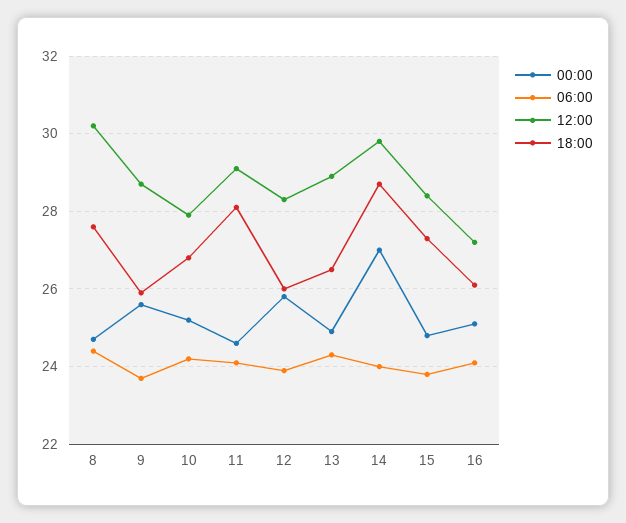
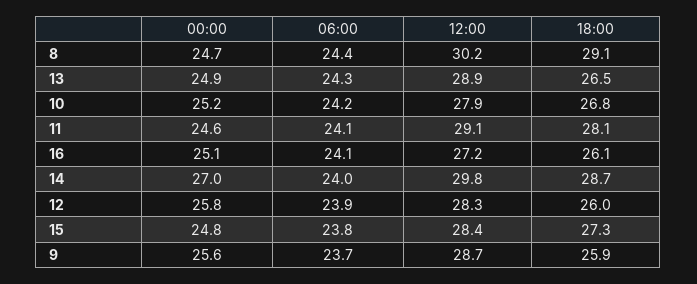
  {
    "00:00": {
      "8": 24.7,
      "9": 25.6,
      "10": 25.2,
      "11": 24.6,
      "12": 25.8,
      "13": 24.9,
      "14": 27,
      "15": 24.8,
      "16": 25.1
    },
    "06:00": {
      "8": 24.4,
      "9": 23.7,
      "10": 24.2,
      "11": 24.1,
      "12": 23.9,
      "13": 24.3,
      "14": 24,
      "15": 23.8,
      "16": 24.1
    },
    "12:00": {
      "8": 30.2,
      "9": 28.7,
      "10": 27.9,
      "11": 29.1,
      "12": 28.3,
      "13": 28.9,
      "14": 29.8,
      "15": 28.4,
      "16": 27.2
    },
    "18:00": {
-     "8": 27.5,
+     "8": 29.1,
      "9": 25.9,
      "10": 26.8,
      "11": 28.1,
      "12": 26,
      "13": 26.5,
      "14": 28.7,
      "15": 27.3,
      "16": 26.1
    }
  }

